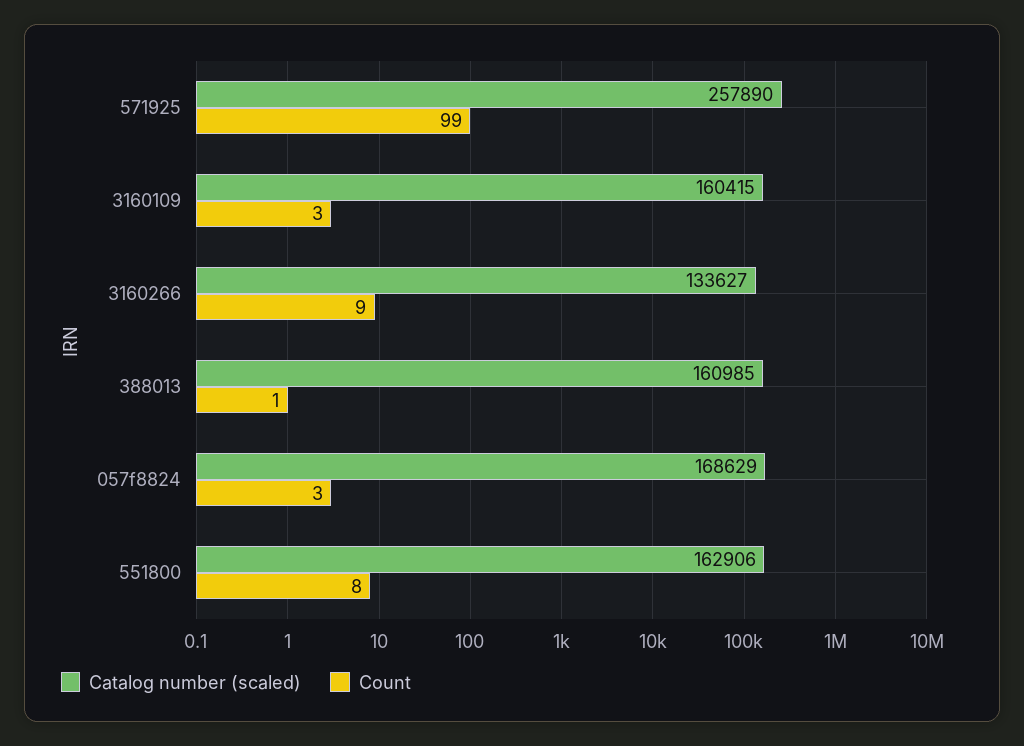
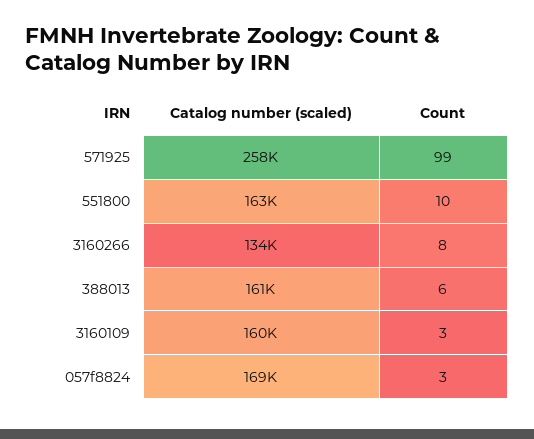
  {
    "Catalog number (scaled)": {
      "571925": 257890,
      "3160109": 160415,
      "3160266": 133627,
      "388013": 160985,
      "057f8824": 168629,
      "551800": 162906
    },
    "Count": {
      "571925": 99,
      "3160109": 3,
-     "3160266": 9,
+     "3160266": 8,
-     "388013": 1,
+     "388013": 6,
      "057f8824": 3,
-     "551800": 8
+     "551800": 10
    }
  }

